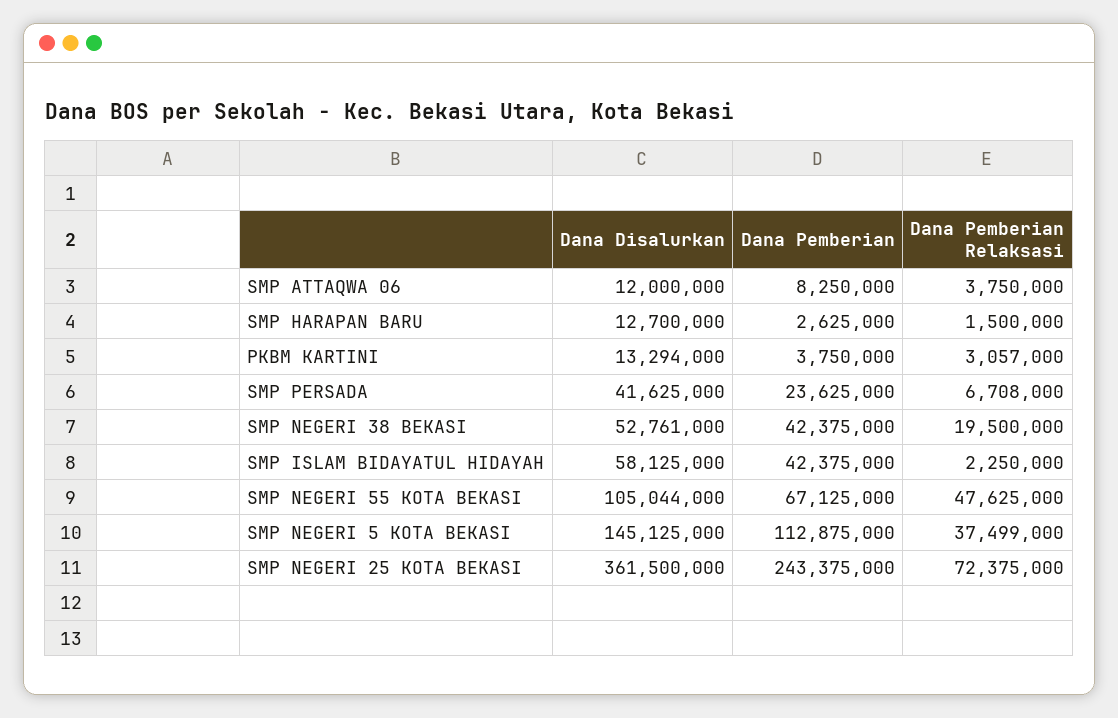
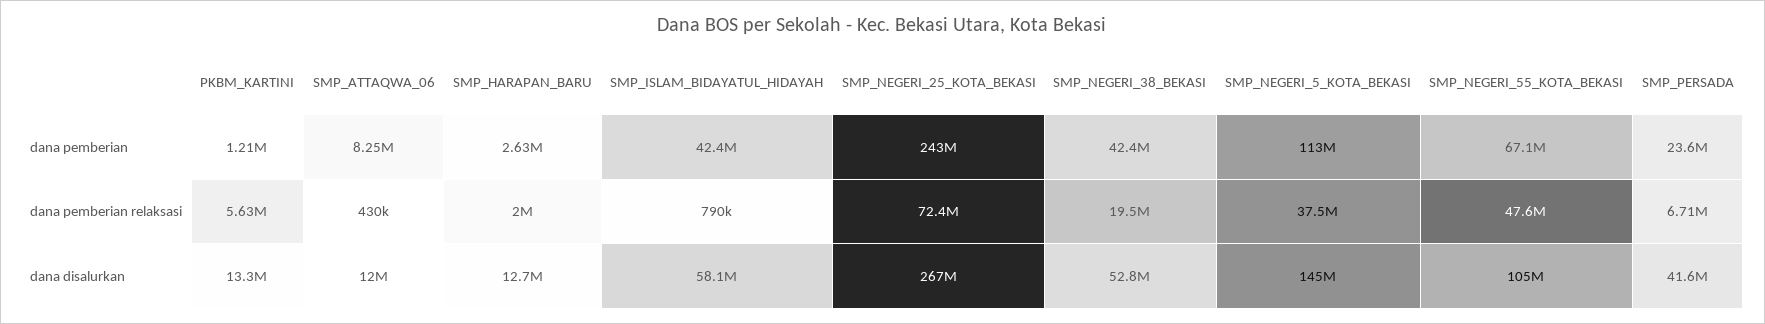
  {
    "Dana Disalurkan": {
      "SMP ATTAQWA 06": 12000000,
      "SMP HARAPAN BARU": 12700000,
      "PKBM KARTINI": 13294000,
      "SMP PERSADA": 41625000,
      "SMP NEGERI 38 BEKASI": 52761000,
      "SMP ISLAM BIDAYATUL HIDAYAH": 58125000,
      "SMP NEGERI 55 KOTA BEKASI": 105044000,
      "SMP NEGERI 5 KOTA BEKASI": 145125000,
-     "SMP NEGERI 25 KOTA BEKASI": 361500000
+     "SMP NEGERI 25 KOTA BEKASI": 267000000
    },
    "Dana Pemberian": {
      "SMP ATTAQWA 06": 8250000,
      "SMP HARAPAN BARU": 2625000,
-     "PKBM KARTINI": 3750000,
+     "PKBM KARTINI": 1210000,
      "SMP PERSADA": 23625000,
      "SMP NEGERI 38 BEKASI": 42375000,
      "SMP ISLAM BIDAYATUL HIDAYAH": 42375000,
      "SMP NEGERI 55 KOTA BEKASI": 67125000,
      "SMP NEGERI 5 KOTA BEKASI": 112875000,
      "SMP NEGERI 25 KOTA BEKASI": 243375000
    },
    "Dana Pemberian Relaksasi": {
-     "SMP ATTAQWA 06": 3750000,
+     "SMP ATTAQWA 06": 430000,
-     "SMP HARAPAN BARU": 1500000,
+     "SMP HARAPAN BARU": 2000000,
-     "PKBM KARTINI": 3057000,
+     "PKBM KARTINI": 5630000,
      "SMP PERSADA": 6708000,
      "SMP NEGERI 38 BEKASI": 19500000,
-     "SMP ISLAM BIDAYATUL HIDAYAH": 2250000,
+     "SMP ISLAM BIDAYATUL HIDAYAH": 790000,
      "SMP NEGERI 55 KOTA BEKASI": 47625000,
      "SMP NEGERI 5 KOTA BEKASI": 37499000,
      "SMP NEGERI 25 KOTA BEKASI": 72375000
    }
  }

